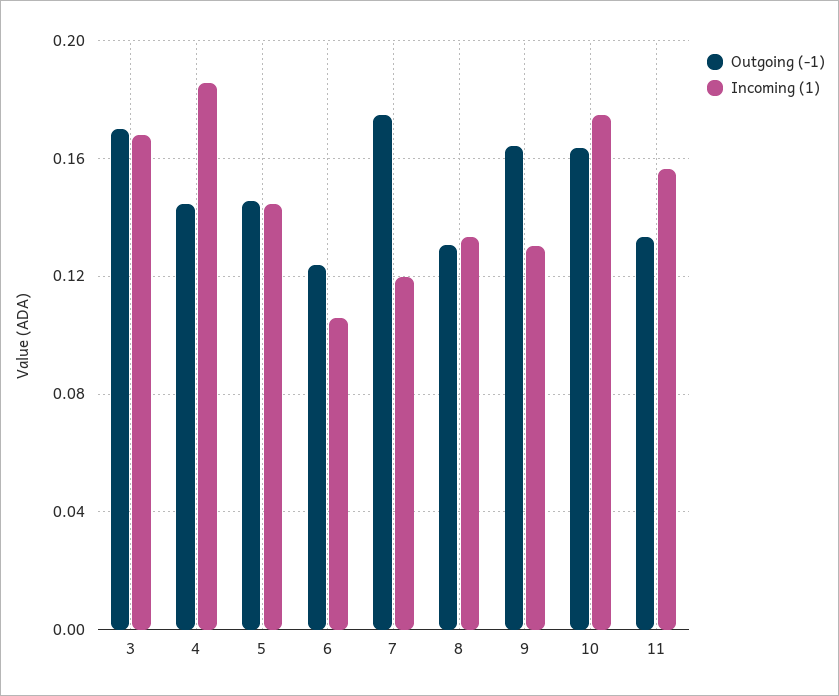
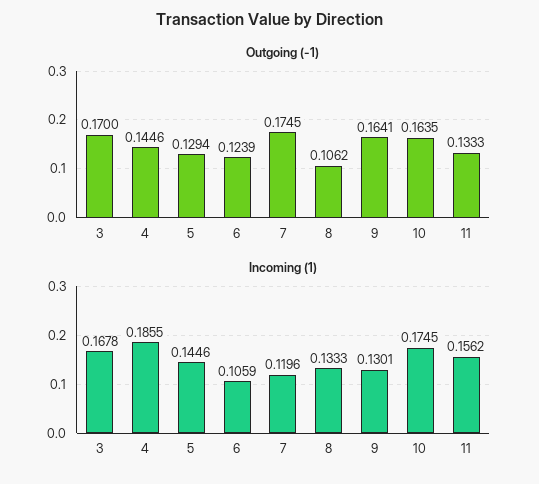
  {
    "Outgoing (-1)": {
      "3": 0.17,
      "4": 0.1446,
-     "5": 0.145,
+     "5": 0.1294,
      "6": 0.1239,
      "7": 0.1745,
-     "8": 0.13,
+     "8": 0.1062,
      "9": 0.1641,
      "10": 0.1635,
      "11": 0.1333
    },
    "Incoming (1)": {
      "3": 0.1678,
      "4": 0.1855,
      "5": 0.1446,
      "6": 0.1059,
      "7": 0.1196,
      "8": 0.1333,
      "9": 0.1301,
      "10": 0.1745,
      "11": 0.1562
    }
  }

